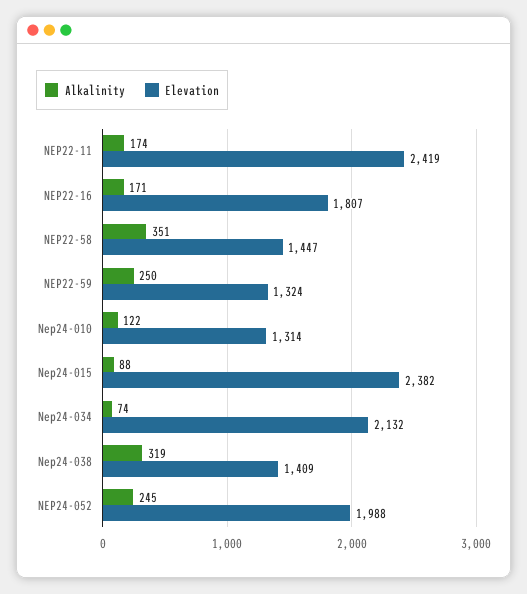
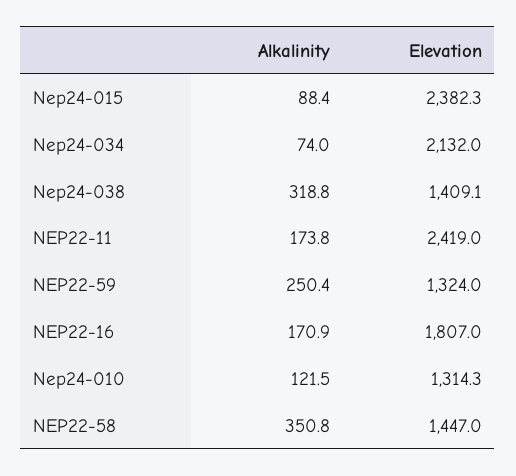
  {
    "Alkalinity": {
      "NEP22-11": 173.8,
      "NEP22-16": 170.9,
      "NEP22-58": 350.8,
      "NEP22-59": 250.4,
      "Nep24-010": 121.5,
      "Nep24-015": 88.4,
      "Nep24-034": 74,
-     "Nep24-038": 318.8,
+     "Nep24-038": 318.8
-     "NEP24-052": 245
    },
    "Elevation": {
      "NEP22-11": 2419,
      "NEP22-16": 1807,
      "NEP22-58": 1447,
      "NEP22-59": 1324,
      "Nep24-010": 1314.3,
      "Nep24-015": 2382.3,
      "Nep24-034": 2132,
-     "Nep24-038": 1409.1,
+     "Nep24-038": 1409.1
-     "NEP24-052": 1988
    }
  }

